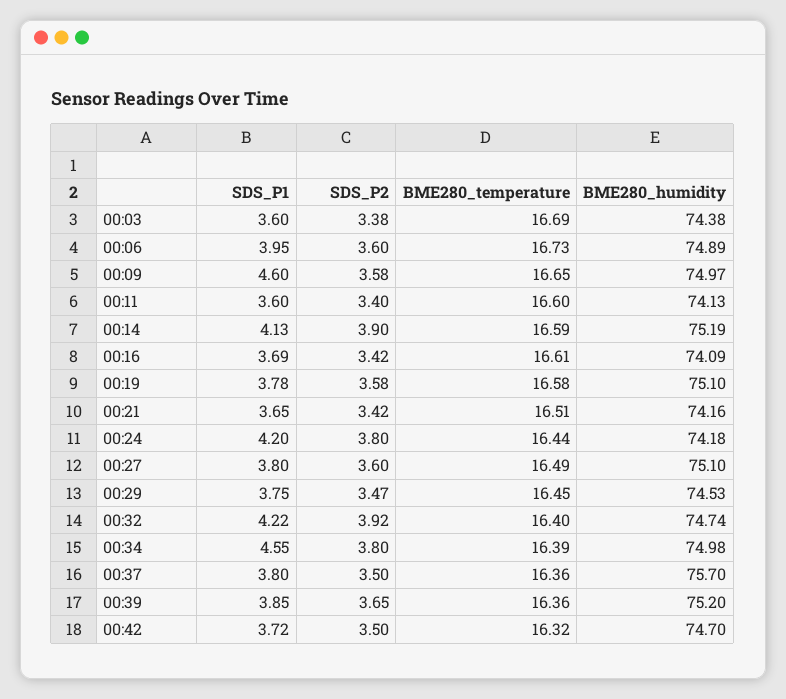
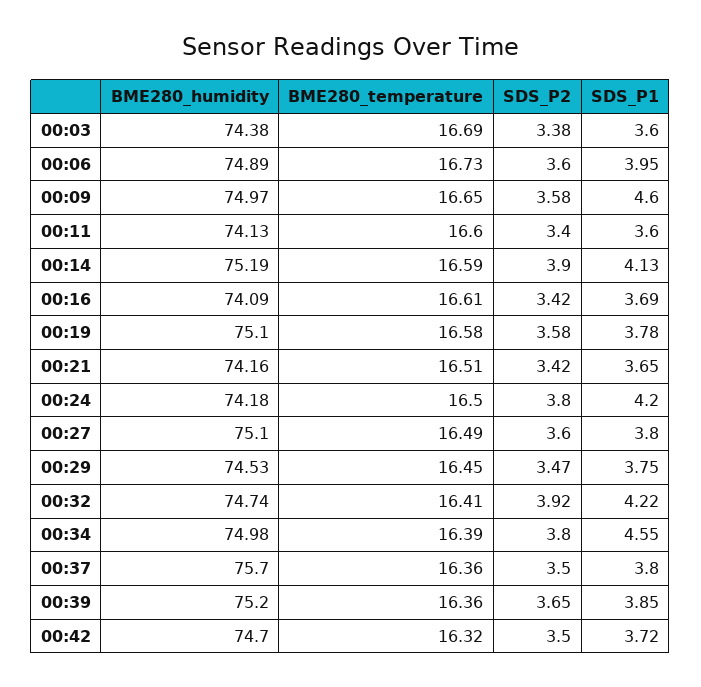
  {
    "SDS_P1": {
      "00:03": 3.6,
      "00:06": 3.95,
      "00:09": 4.6,
      "00:11": 3.6,
      "00:14": 4.13,
      "00:16": 3.69,
      "00:19": 3.78,
      "00:21": 3.65,
      "00:24": 4.2,
      "00:27": 3.8,
      "00:29": 3.75,
      "00:32": 4.22,
      "00:34": 4.55,
      "00:37": 3.8,
      "00:39": 3.85,
      "00:42": 3.72
    },
    "SDS_P2": {
      "00:03": 3.38,
      "00:06": 3.6,
      "00:09": 3.58,
      "00:11": 3.4,
      "00:14": 3.9,
      "00:16": 3.42,
      "00:19": 3.58,
      "00:21": 3.42,
      "00:24": 3.8,
      "00:27": 3.6,
      "00:29": 3.47,
      "00:32": 3.92,
      "00:34": 3.8,
      "00:37": 3.5,
      "00:39": 3.65,
      "00:42": 3.5
    },
    "BME280_temperature": {
      "00:03": 16.69,
      "00:06": 16.73,
      "00:09": 16.65,
      "00:11": 16.6,
      "00:14": 16.59,
      "00:16": 16.61,
      "00:19": 16.58,
      "00:21": 16.51,
-     "00:24": 16.44,
+     "00:24": 16.5,
      "00:27": 16.49,
      "00:29": 16.45,
-     "00:32": 16.4,
+     "00:32": 16.41,
      "00:34": 16.39,
      "00:37": 16.36,
      "00:39": 16.36,
      "00:42": 16.32
    },
    "BME280_humidity": {
      "00:03": 74.38,
      "00:06": 74.89,
      "00:09": 74.97,
      "00:11": 74.13,
      "00:14": 75.19,
      "00:16": 74.09,
      "00:19": 75.1,
      "00:21": 74.16,
      "00:24": 74.18,
      "00:27": 75.1,
      "00:29": 74.53,
      "00:32": 74.74,
      "00:34": 74.98,
      "00:37": 75.7,
      "00:39": 75.2,
      "00:42": 74.7
    }
  }

